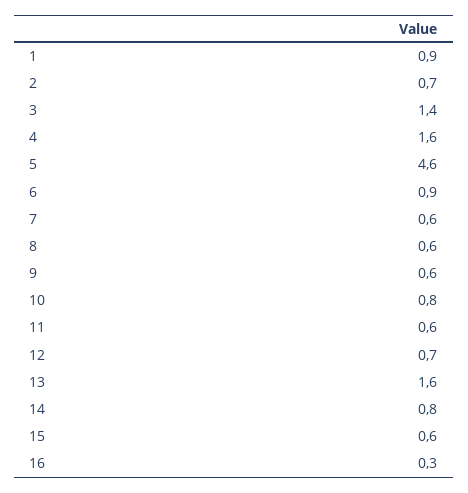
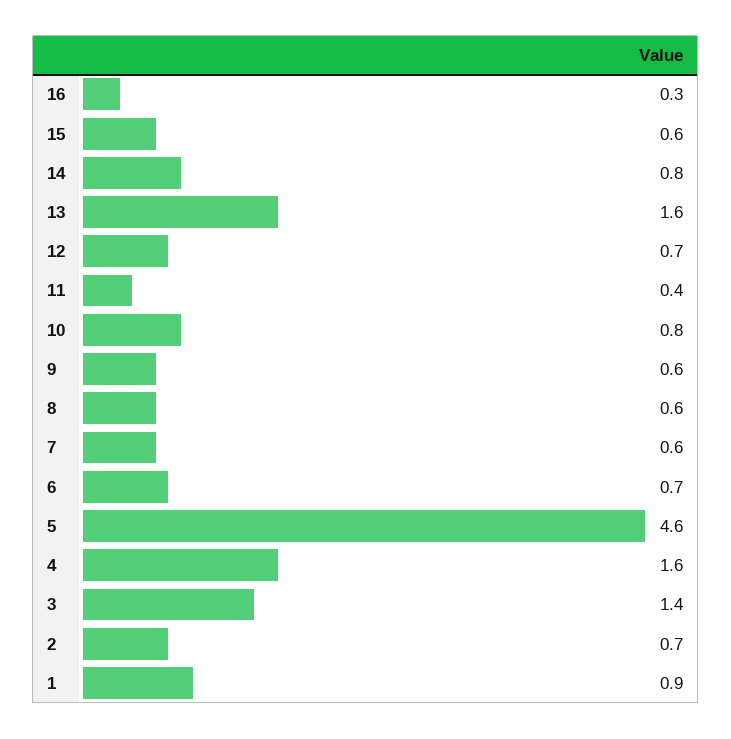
  {
    "1": 0.9,
    "2": 0.7,
    "3": 1.4,
    "4": 1.6,
    "5": 4.6,
-   "6": 0.9,
+   "6": 0.7,
    "7": 0.6,
    "8": 0.6,
    "9": 0.6,
    "10": 0.8,
-   "11": 0.6,
+   "11": 0.4,
    "12": 0.7,
    "13": 1.6,
    "14": 0.8,
    "15": 0.6,
    "16": 0.3
  }

